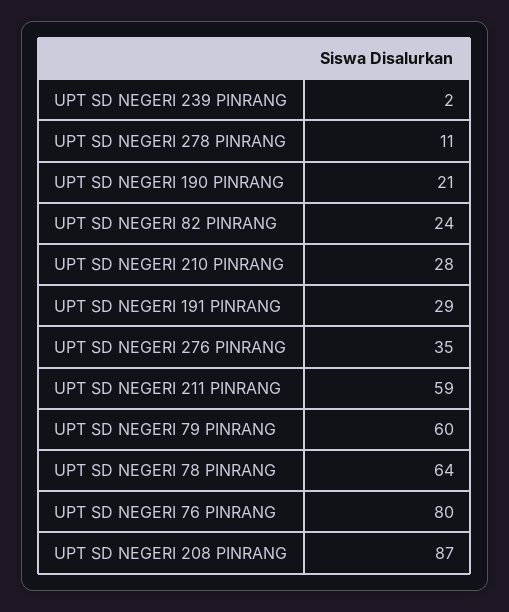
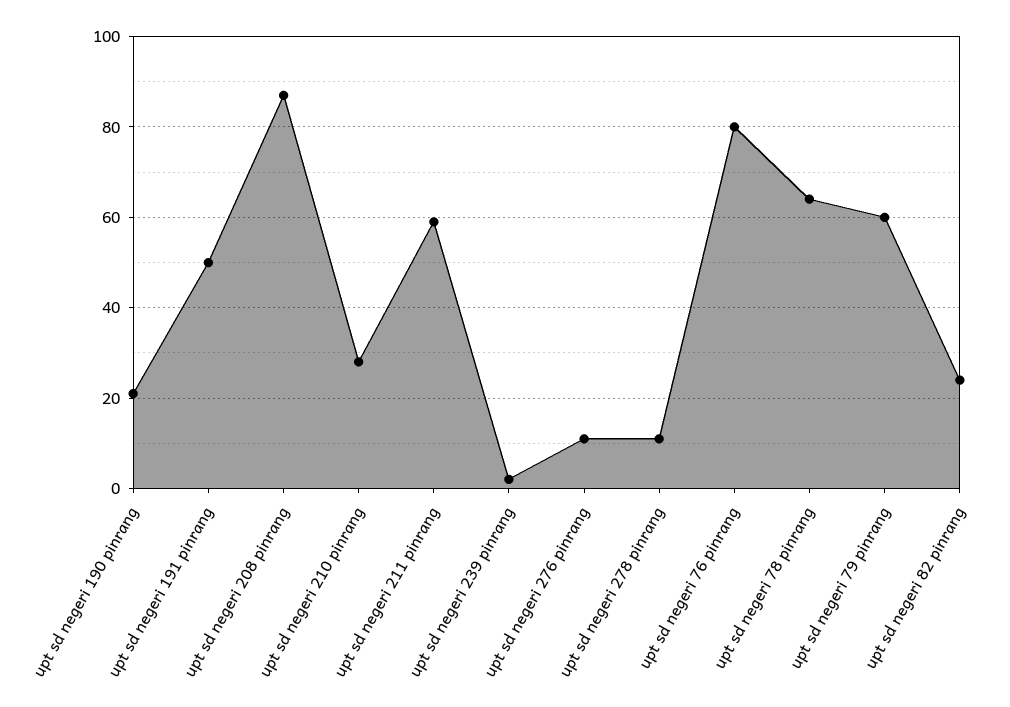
  {
    "UPT SD NEGERI 239 PINRANG": 2,
    "UPT SD NEGERI 278 PINRANG": 11,
    "UPT SD NEGERI 190 PINRANG": 21,
    "UPT SD NEGERI 82 PINRANG": 24,
    "UPT SD NEGERI 210 PINRANG": 28,
-   "UPT SD NEGERI 191 PINRANG": 29,
+   "UPT SD NEGERI 191 PINRANG": 50,
-   "UPT SD NEGERI 276 PINRANG": 35,
+   "UPT SD NEGERI 276 PINRANG": 10,
    "UPT SD NEGERI 211 PINRANG": 59,
    "UPT SD NEGERI 79 PINRANG": 60,
    "UPT SD NEGERI 78 PINRANG": 64,
    "UPT SD NEGERI 76 PINRANG": 80,
    "UPT SD NEGERI 208 PINRANG": 87
  }

